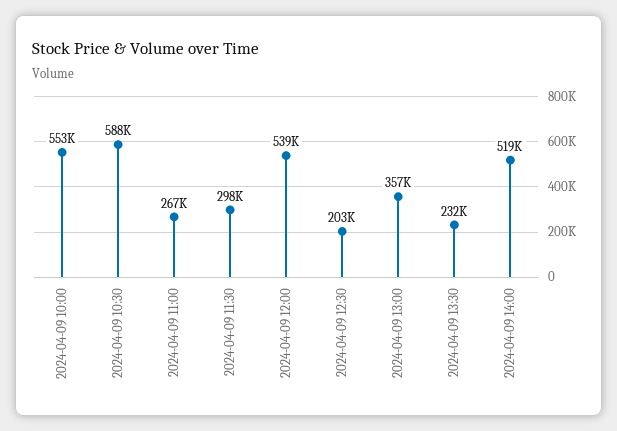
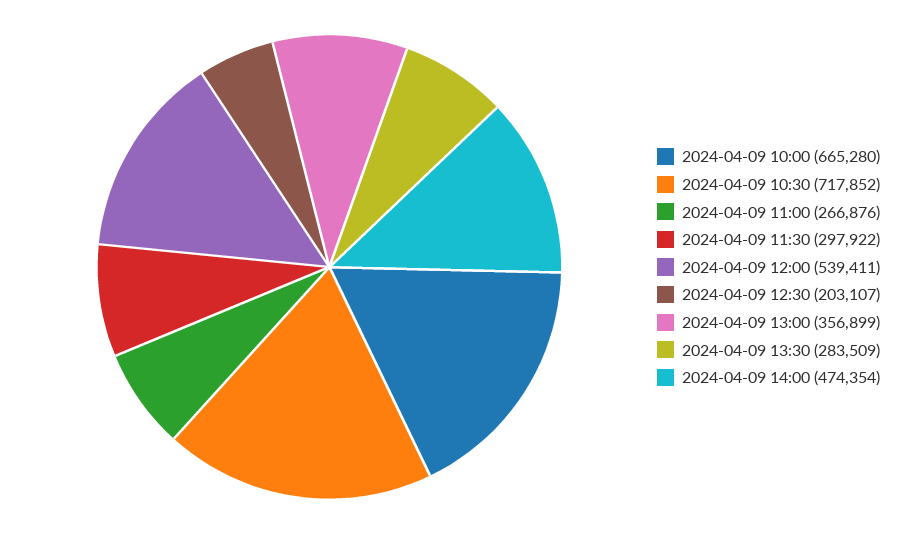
  {
-   "2024-04-09 10:00": 553000,
+   "2024-04-09 10:00": 665280,
-   "2024-04-09 10:30": 588000,
+   "2024-04-09 10:30": 717852,
    "2024-04-09 11:00": 266876,
    "2024-04-09 11:30": 297922,
    "2024-04-09 12:00": 539411,
    "2024-04-09 12:30": 203107,
    "2024-04-09 13:00": 356899,
-   "2024-04-09 13:30": 232000,
+   "2024-04-09 13:30": 283509,
-   "2024-04-09 14:00": 519000
+   "2024-04-09 14:00": 474354
  }

